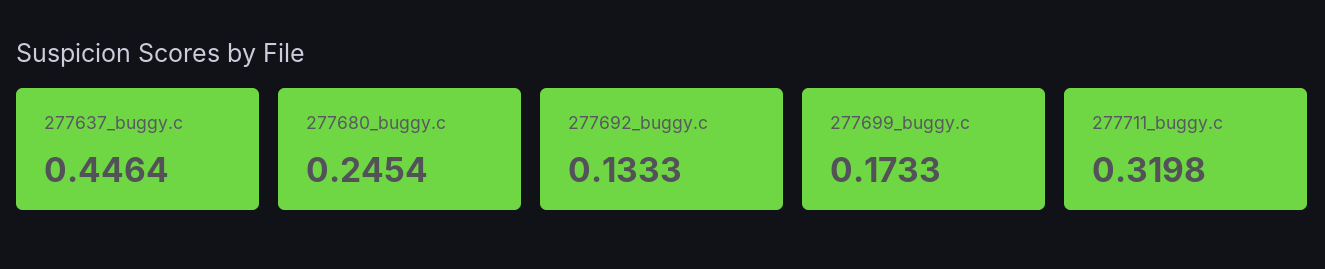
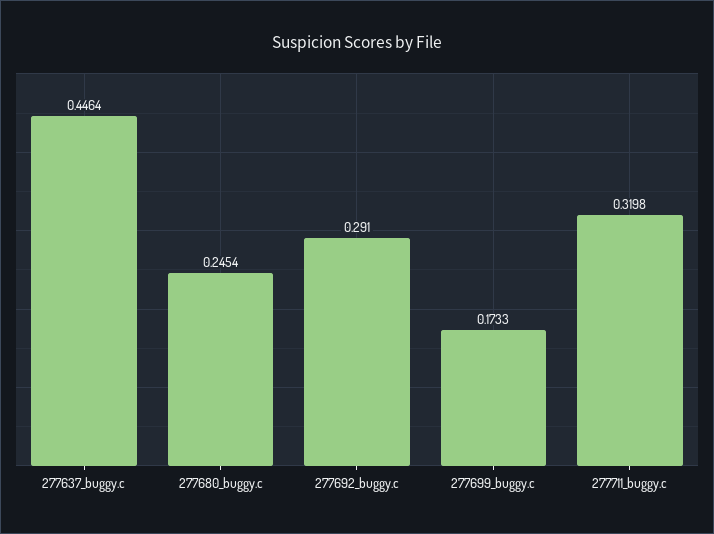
  {
    "277637_buggy.c": 0.4464,
    "277680_buggy.c": 0.2454,
-   "277692_buggy.c": 0.1333,
+   "277692_buggy.c": 0.291,
    "277699_buggy.c": 0.1733,
    "277711_buggy.c": 0.3198
  }

